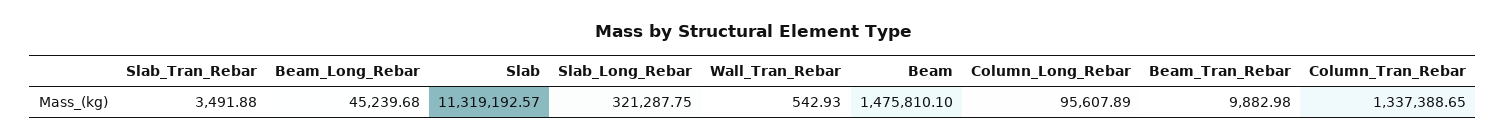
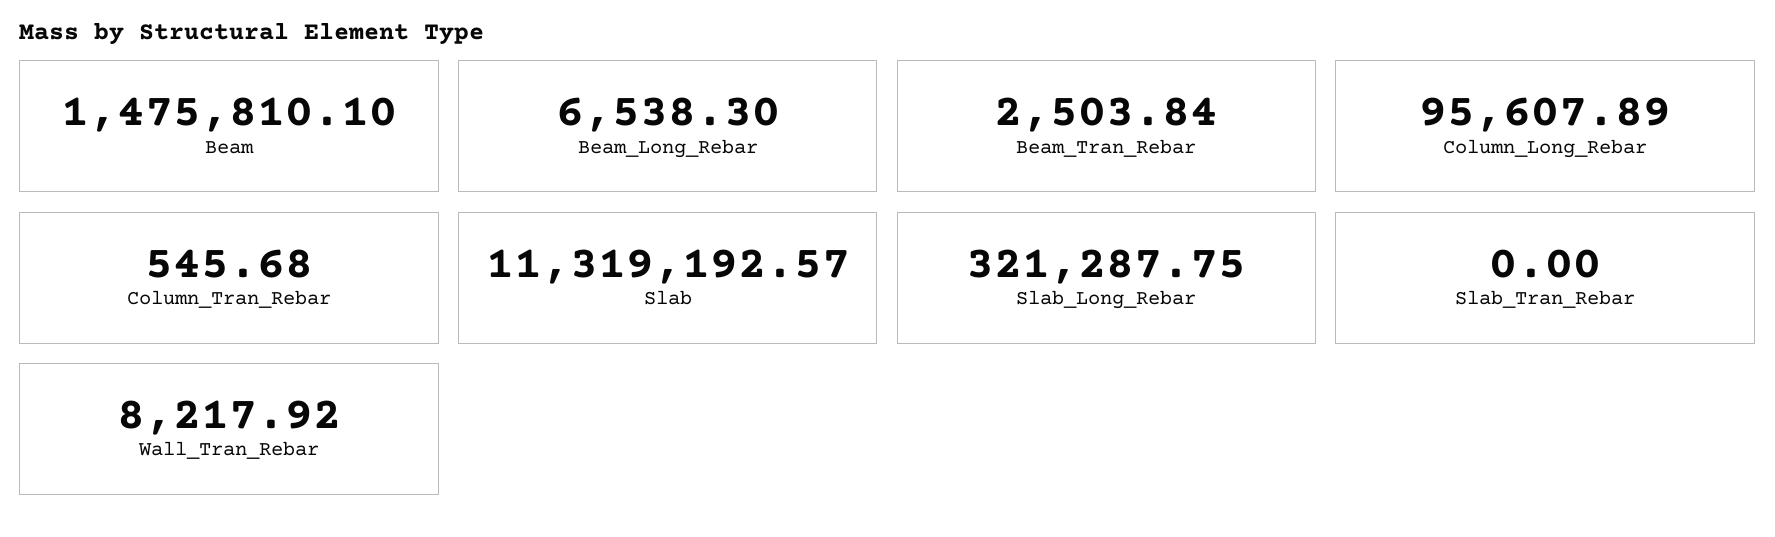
  {
-   "Slab_Tran_Rebar": 3491.88,
+   "Slab_Tran_Rebar": 0,
-   "Beam_Long_Rebar": 45239.68,
+   "Beam_Long_Rebar": 6538.3,
    "Slab": 11319192.57,
    "Slab_Long_Rebar": 321287.75,
-   "Wall_Tran_Rebar": 542.93,
+   "Wall_Tran_Rebar": 8217.92,
    "Beam": 1475810.1,
    "Column_Long_Rebar": 95607.89,
-   "Beam_Tran_Rebar": 9882.98,
+   "Beam_Tran_Rebar": 2503.84,
-   "Column_Tran_Rebar": 1337388.65
+   "Column_Tran_Rebar": 545.68
  }

